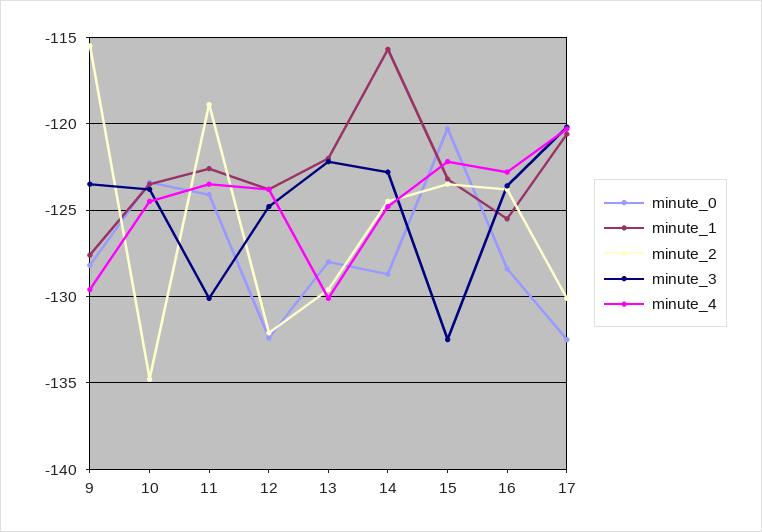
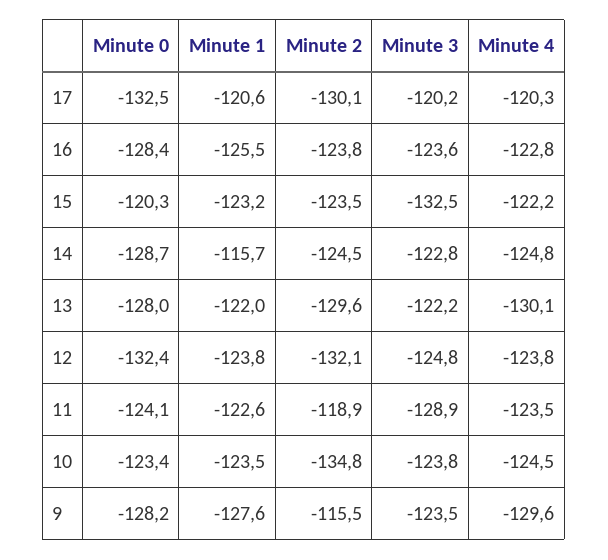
  {
    "minute_0": {
      "9": -128.2,
      "10": -123.4,
      "11": -124.1,
      "12": -132.4,
      "13": -128,
      "14": -128.7,
      "15": -120.3,
      "16": -128.4,
      "17": -132.5
    },
    "minute_1": {
      "9": -127.6,
      "10": -123.5,
      "11": -122.6,
      "12": -123.8,
      "13": -122,
      "14": -115.7,
      "15": -123.2,
      "16": -125.5,
      "17": -120.6
    },
    "minute_2": {
      "9": -115.5,
      "10": -134.8,
      "11": -118.9,
      "12": -132.1,
      "13": -129.6,
      "14": -124.5,
      "15": -123.5,
      "16": -123.8,
      "17": -130.1
    },
    "minute_3": {
      "9": -123.5,
      "10": -123.8,
-     "11": -130,
+     "11": -128.9,
      "12": -124.8,
      "13": -122.2,
      "14": -122.8,
      "15": -132.5,
      "16": -123.6,
      "17": -120.2
    },
    "minute_4": {
      "9": -129.6,
      "10": -124.5,
      "11": -123.5,
      "12": -123.8,
      "13": -130.1,
      "14": -124.8,
      "15": -122.2,
      "16": -122.8,
      "17": -120.3
    }
  }

